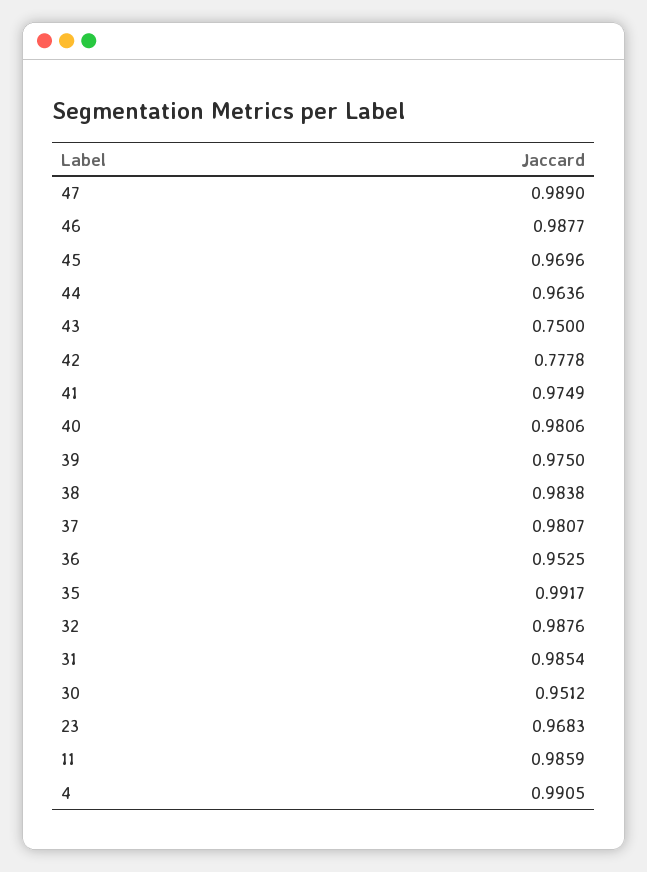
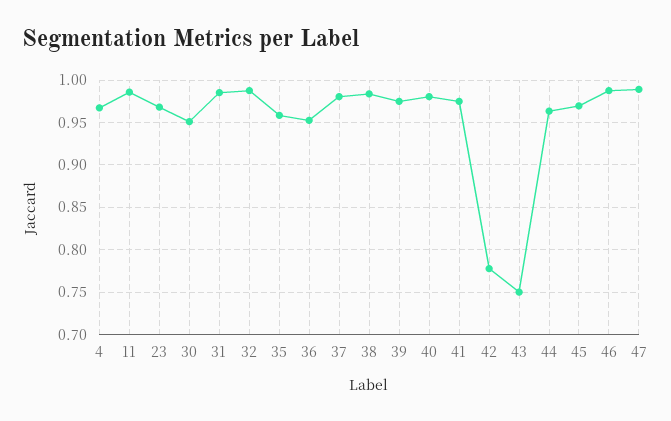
  {
    "47": 0.989,
    "46": 0.9877,
    "45": 0.9696,
    "44": 0.9636,
    "43": 0.75,
    "42": 0.7778,
    "41": 0.9749,
    "40": 0.9806,
    "39": 0.975,
    "38": 0.9838,
    "37": 0.9807,
    "36": 0.9525,
-   "35": 0.9917,
+   "35": 0.96,
    "32": 0.9876,
    "31": 0.9854,
    "30": 0.9512,
    "23": 0.9683,
    "11": 0.9859,
-   "4": 0.9905
+   "4": 0.97
  }

